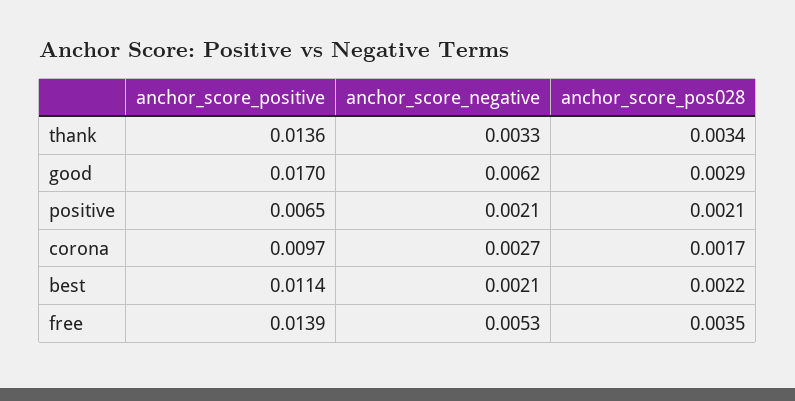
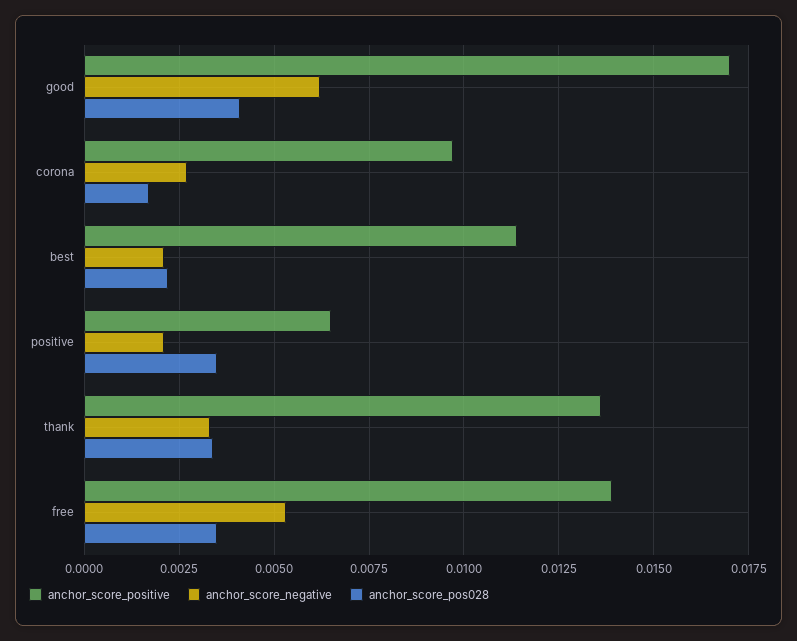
  {
    "anchor_score_positive": {
      "thank": 0.0136,
      "good": 0.017,
      "positive": 0.0065,
      "corona": 0.0097,
      "best": 0.0114,
      "free": 0.0139
    },
    "anchor_score_negative": {
      "thank": 0.0033,
      "good": 0.0062,
      "positive": 0.0021,
      "corona": 0.0027,
      "best": 0.0021,
      "free": 0.0053
    },
    "anchor_score_pos028": {
      "thank": 0.0034,
-     "good": 0.0029,
+     "good": 0.004,
-     "positive": 0.0021,
+     "positive": 0.0035,
      "corona": 0.0017,
      "best": 0.0022,
      "free": 0.0035
    }
  }

